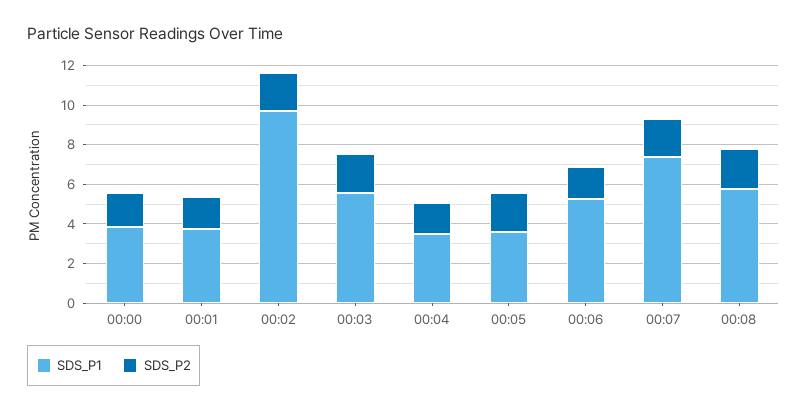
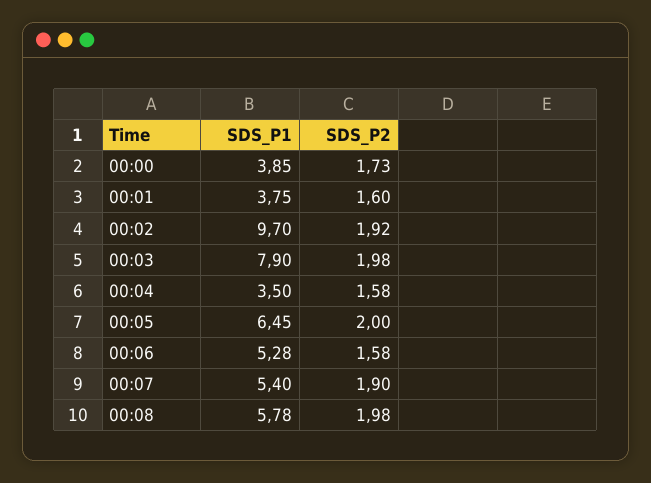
  {
    "SDS_P1": {
      "00:00": 3.85,
      "00:01": 3.75,
      "00:02": 9.7,
-     "00:03": 5.5,
+     "00:03": 7.9,
      "00:04": 3.5,
-     "00:05": 3.5,
+     "00:05": 6.45,
      "00:06": 5.28,
-     "00:07": 7.5,
+     "00:07": 5.4,
      "00:08": 5.78
    },
    "SDS_P2": {
      "00:00": 1.73,
      "00:01": 1.6,
      "00:02": 1.92,
      "00:03": 1.98,
      "00:04": 1.58,
      "00:05": 2,
      "00:06": 1.58,
      "00:07": 1.9,
      "00:08": 1.98
    }
  }

